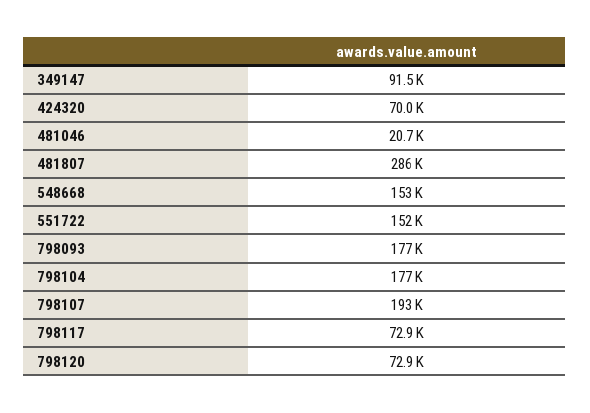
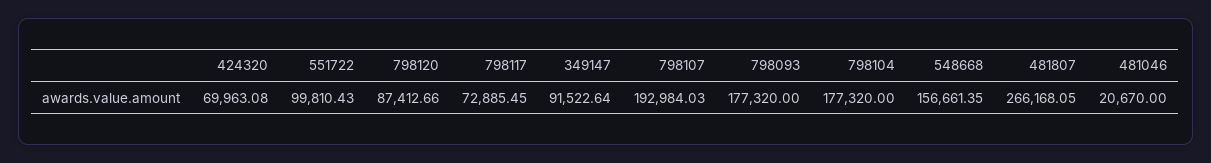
  {
    "349147": 91522.64,
    "424320": 69963.08,
    "481046": 20670,
-   "481807": 286000,
+   "481807": 266168.05,
-   "548668": 153000,
+   "548668": 156661.35,
-   "551722": 152000,
+   "551722": 99810.43,
    "798093": 177320,
    "798104": 177320,
    "798107": 192984.03,
    "798117": 72885.45,
-   "798120": 72900
+   "798120": 87412.66
  }

